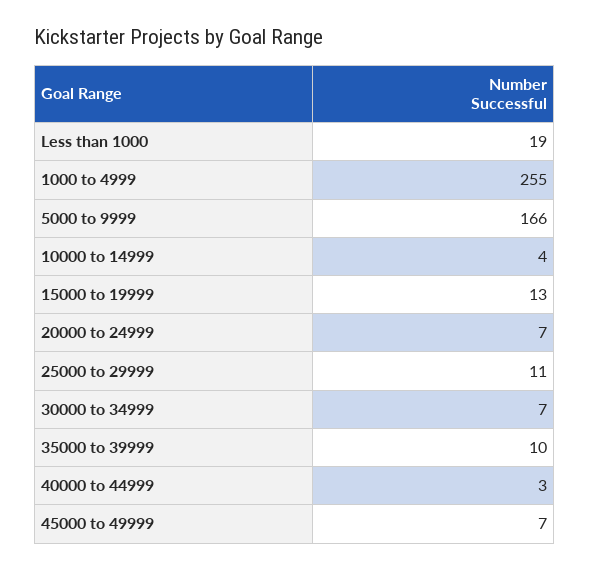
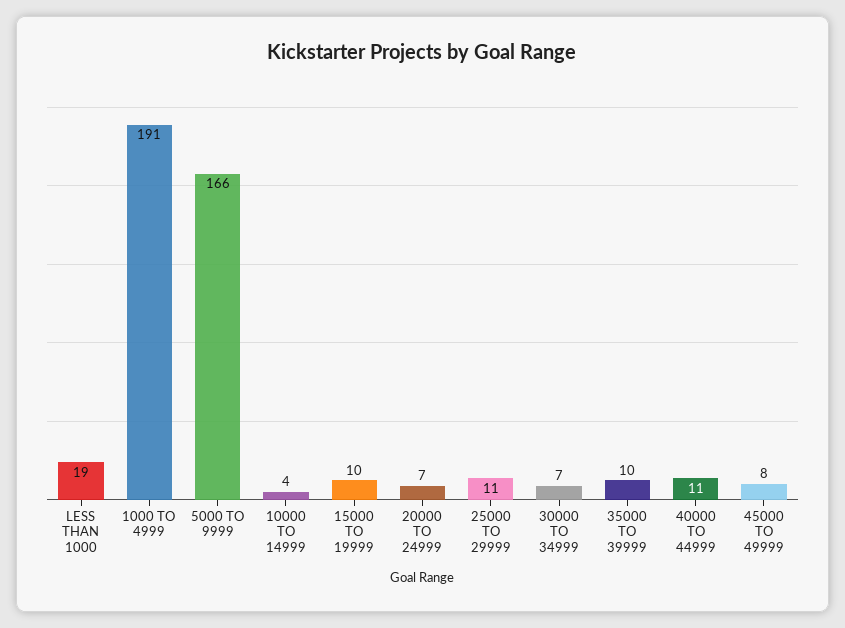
  {
    "Less than 1000": 19,
-   "1000 to 4999": 255,
+   "1000 to 4999": 191,
    "5000 to 9999": 166,
    "10000 to 14999": 4,
-   "15000 to 19999": 13,
+   "15000 to 19999": 10,
    "20000 to 24999": 7,
    "25000 to 29999": 11,
    "30000 to 34999": 7,
    "35000 to 39999": 10,
-   "40000 to 44999": 3,
+   "40000 to 44999": 11,
-   "45000 to 49999": 7
+   "45000 to 49999": 8
  }

